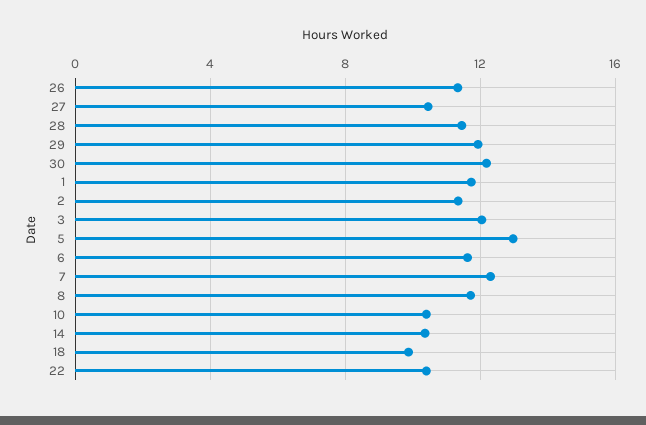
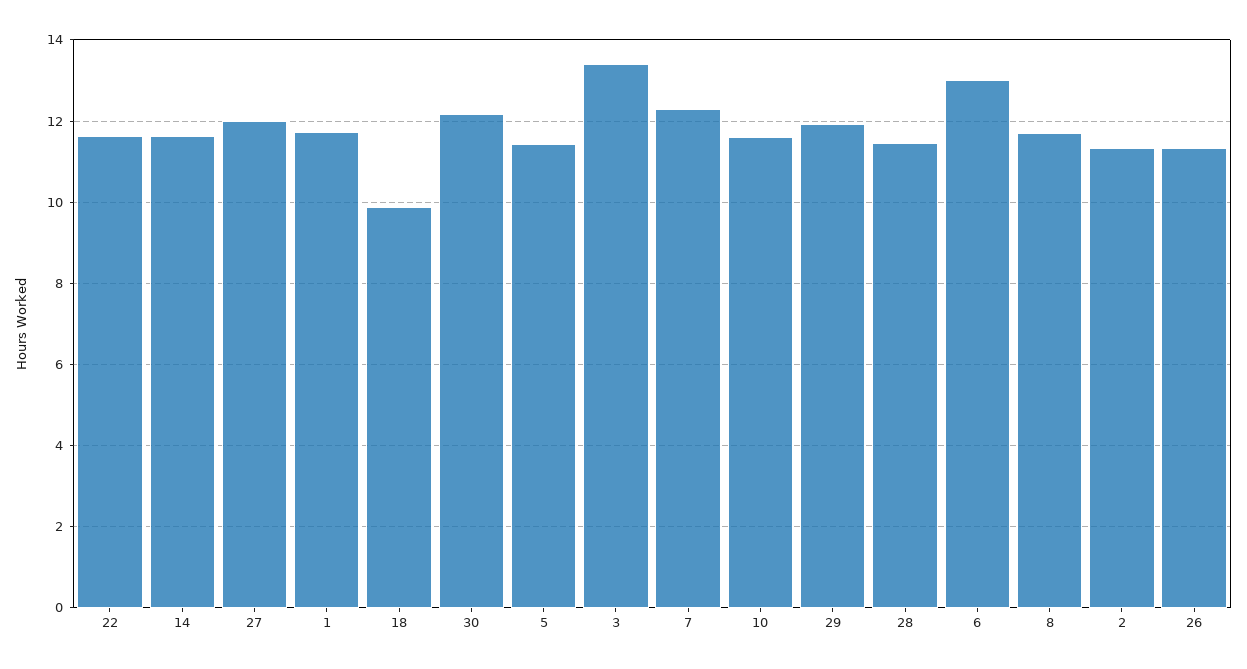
  {
    "26": 11.4,
-   "27": 10.5,
+   "27": 12,
    "28": 11.4,
    "29": 12,
    "30": 12.2,
    "1": 11.8,
    "2": 11.4,
-   "3": 12,
+   "3": 13.4,
-   "5": 13,
+   "5": 11.4,
-   "6": 11.5,
+   "6": 13,
    "7": 12.4,
    "8": 11.8,
-   "10": 10.5,
+   "10": 11.6,
-   "14": 10.5,
+   "14": 11.6,
    "18": 9.8,
-   "22": 10.5
+   "22": 11.6
  }

